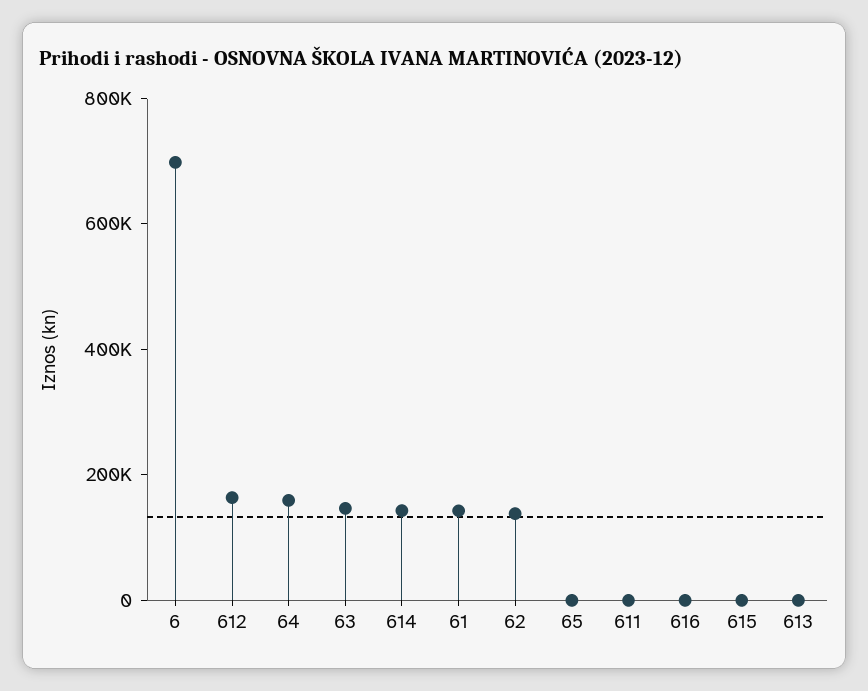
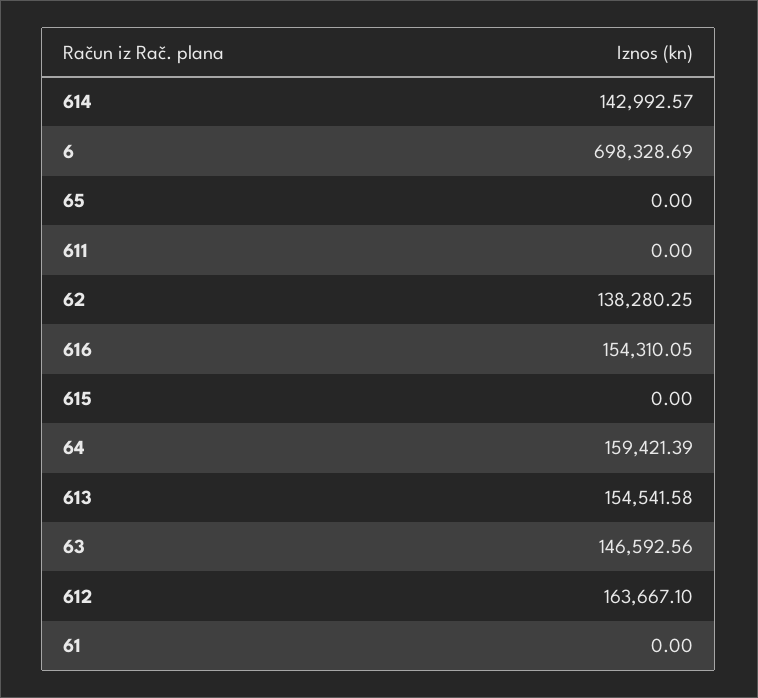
  {
    "6": 698328.69,
    "612": 163667.1,
    "64": 159421.39,
    "63": 146592.56,
    "614": 142992.57,
-   "61": 150000,
+   "61": 0,
    "62": 138280.25,
    "65": 0,
    "611": 0,
-   "616": 0,
+   "616": 154310.05,
    "615": 0,
-   "613": 0
+   "613": 154541.58
  }

